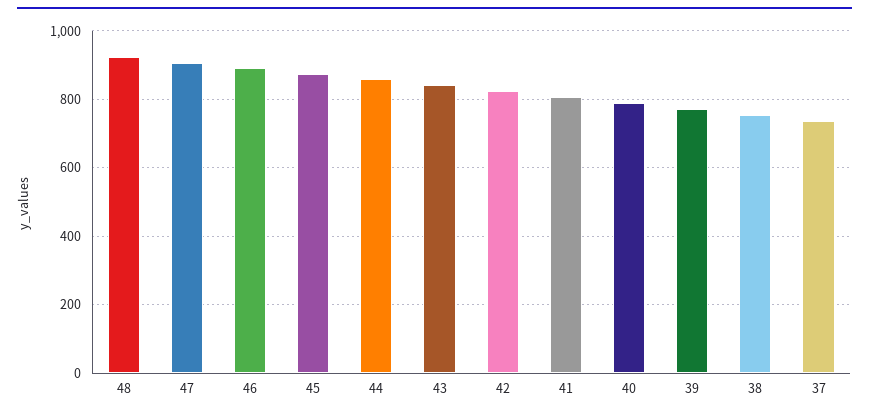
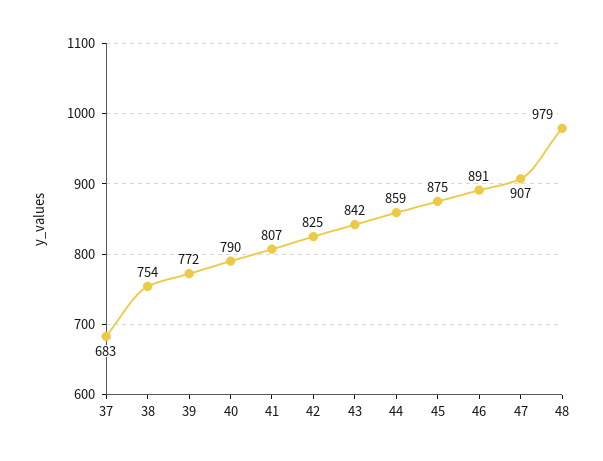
  {
-   "48": 920,
+   "48": 979,
    "47": 907,
    "46": 891,
    "45": 875,
    "44": 859,
    "43": 842,
    "42": 825,
    "41": 807,
    "40": 790,
    "39": 772,
    "38": 754,
-   "37": 740
+   "37": 683
  }

